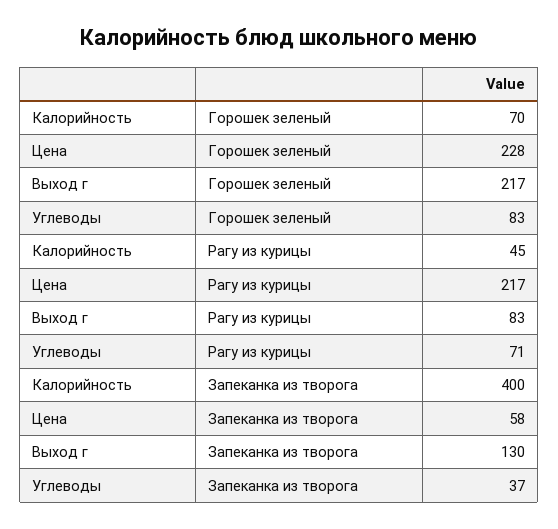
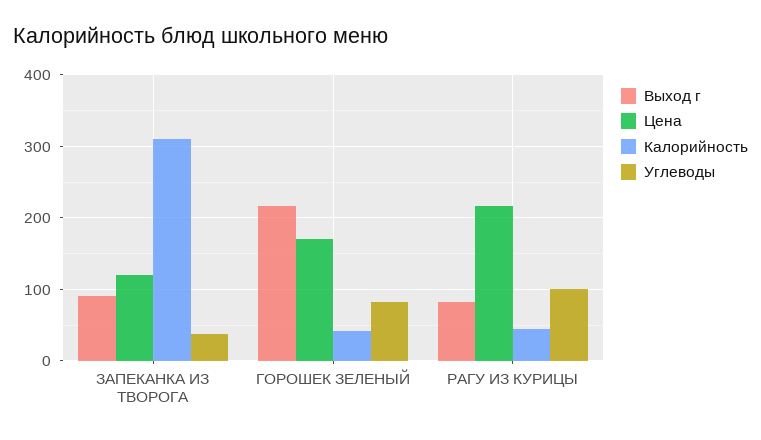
  {
    "Калорийность": {
-     "Горошек зеленый": 70,
+     "Горошек зеленый": 40,
      "Рагу из курицы": 45,
-     "Запеканка из творога": 400
+     "Запеканка из творога": 310
    },
    "Цена": {
-     "Горошек зеленый": 228,
+     "Горошек зеленый": 170,
      "Рагу из курицы": 217,
-     "Запеканка из творога": 58
+     "Запеканка из творога": 120
    },
    "Выход г": {
      "Горошек зеленый": 217,
      "Рагу из курицы": 83,
-     "Запеканка из творога": 130
+     "Запеканка из творога": 90
    },
    "Углеводы": {
      "Горошек зеленый": 83,
-     "Рагу из курицы": 71,
+     "Рагу из курицы": 100,
      "Запеканка из творога": 37
    }
  }

